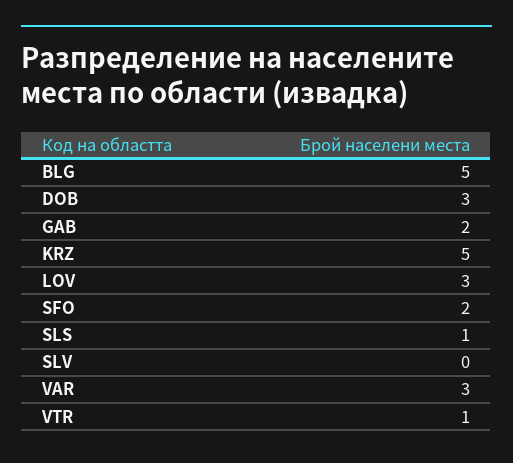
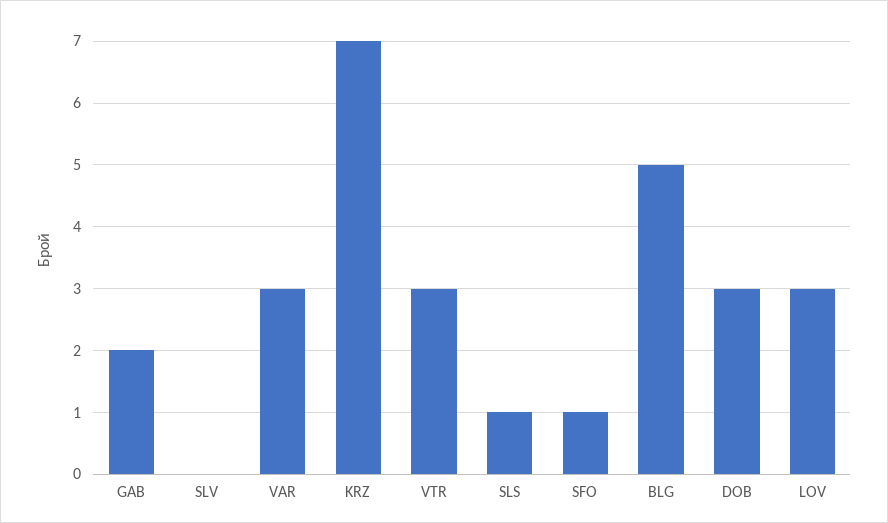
  {
    "BLG": 5,
    "DOB": 3,
    "GAB": 2,
-   "KRZ": 5,
+   "KRZ": 7,
    "LOV": 3,
-   "SFO": 2,
+   "SFO": 1,
    "SLS": 1,
    "SLV": 0,
    "VAR": 3,
-   "VTR": 1
+   "VTR": 3
  }

